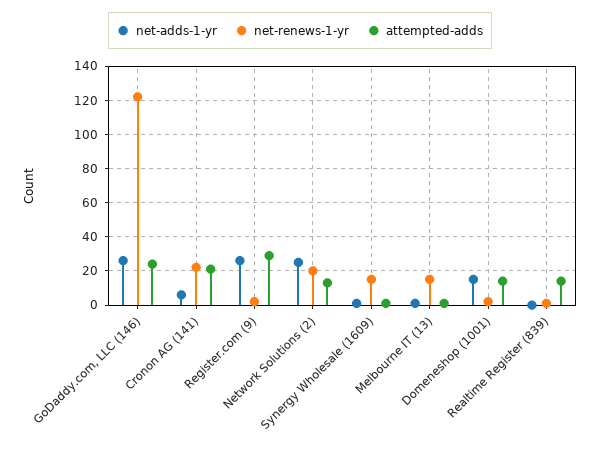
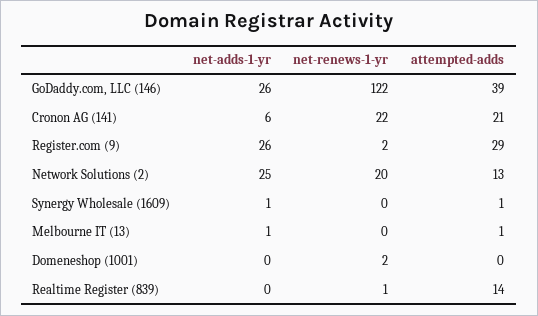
  {
    "net-adds-1-yr": {
      "GoDaddy.com, LLC (146)": 26,
      "Cronon AG (141)": 6,
      "Register.com (9)": 26,
      "Network Solutions (2)": 25,
      "Synergy Wholesale (1609)": 1,
      "Melbourne IT (13)": 1,
-     "Domeneshop (1001)": 15,
+     "Domeneshop (1001)": 0,
      "Realtime Register (839)": 0
    },
    "net-renews-1-yr": {
      "GoDaddy.com, LLC (146)": 122,
      "Cronon AG (141)": 22,
      "Register.com (9)": 2,
      "Network Solutions (2)": 20,
-     "Synergy Wholesale (1609)": 15,
+     "Synergy Wholesale (1609)": 0,
-     "Melbourne IT (13)": 15,
+     "Melbourne IT (13)": 0,
      "Domeneshop (1001)": 2,
      "Realtime Register (839)": 1
    },
    "attempted-adds": {
-     "GoDaddy.com, LLC (146)": 25,
+     "GoDaddy.com, LLC (146)": 39,
      "Cronon AG (141)": 21,
      "Register.com (9)": 29,
      "Network Solutions (2)": 13,
      "Synergy Wholesale (1609)": 1,
      "Melbourne IT (13)": 1,
-     "Domeneshop (1001)": 15,
+     "Domeneshop (1001)": 0,
      "Realtime Register (839)": 14
    }
  }

